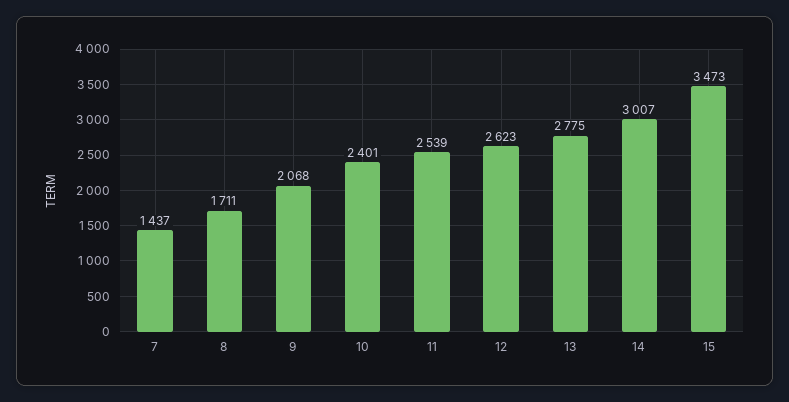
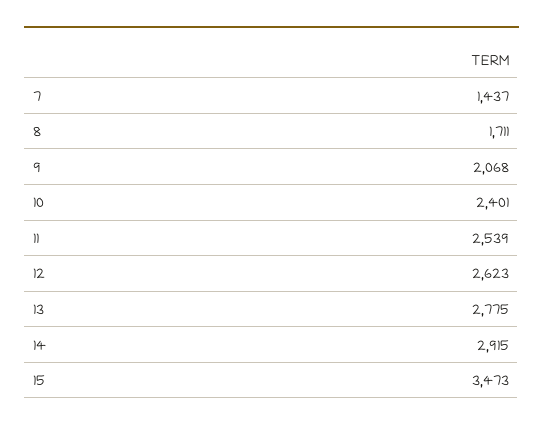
  {
    "7": 1437,
    "8": 1711,
    "9": 2068,
    "10": 2401,
    "11": 2539,
    "12": 2623,
    "13": 2775,
-   "14": 3007,
+   "14": 2915,
    "15": 3473
  }

